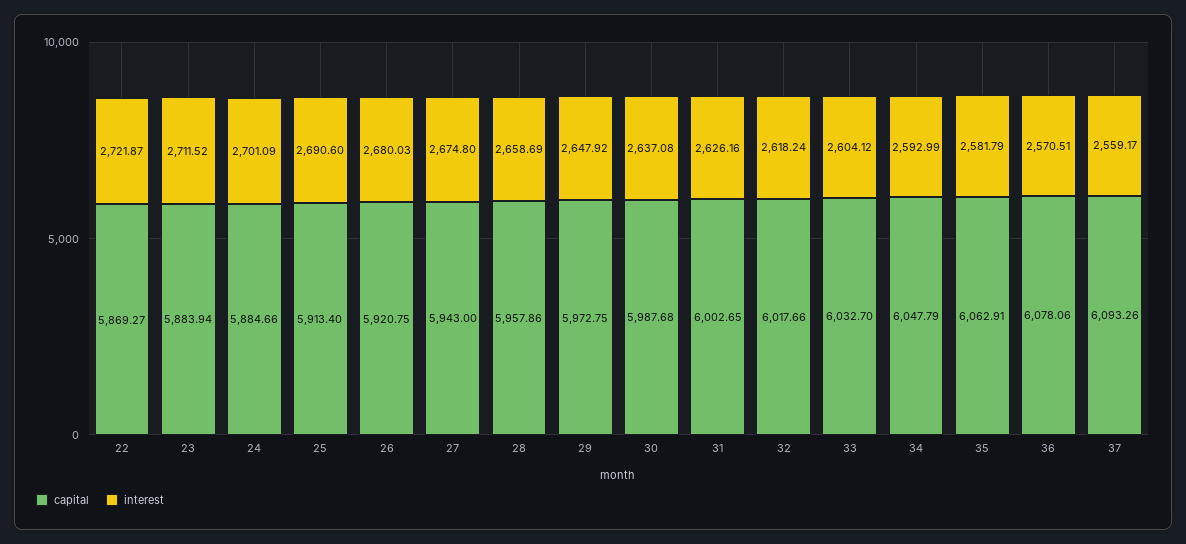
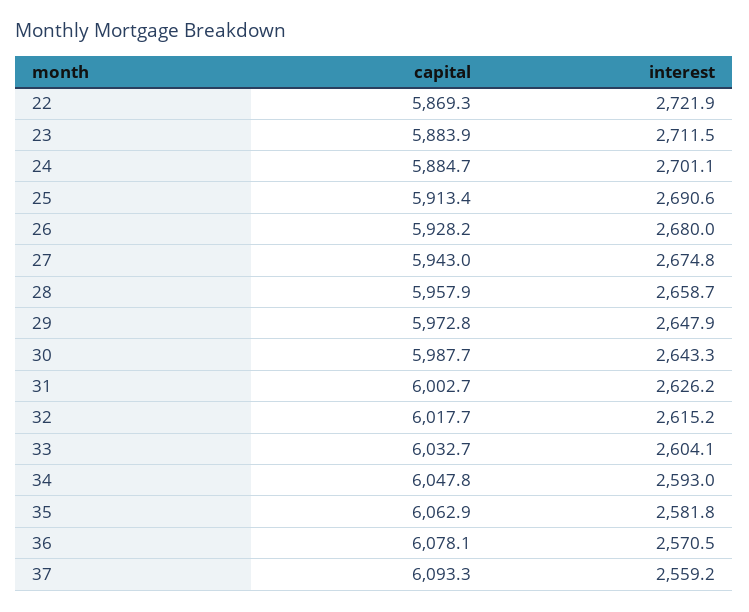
  {
    "capital": {
      "22": 5869.27,
      "23": 5883.94,
      "24": 5884.66,
      "25": 5913.4,
-     "26": 5920.75,
+     "26": 5928.2,
      "27": 5943,
      "28": 5957.86,
      "29": 5972.75,
      "30": 5987.68,
      "31": 6002.65,
      "32": 6017.66,
      "33": 6032.7,
      "34": 6047.79,
      "35": 6062.91,
      "36": 6078.06,
      "37": 6093.26
    },
    "interest": {
      "22": 2721.87,
      "23": 2711.52,
      "24": 2701.09,
      "25": 2690.6,
      "26": 2680.03,
      "27": 2674.8,
      "28": 2658.69,
      "29": 2647.92,
-     "30": 2637.08,
+     "30": 2643.3,
      "31": 2626.16,
-     "32": 2618.24,
+     "32": 2615.2,
      "33": 2604.12,
      "34": 2592.99,
      "35": 2581.79,
      "36": 2570.51,
      "37": 2559.17
    }
  }

